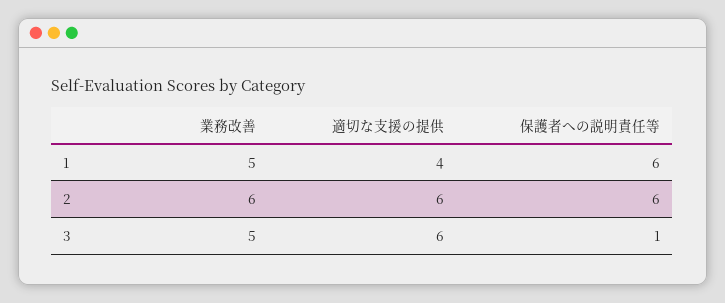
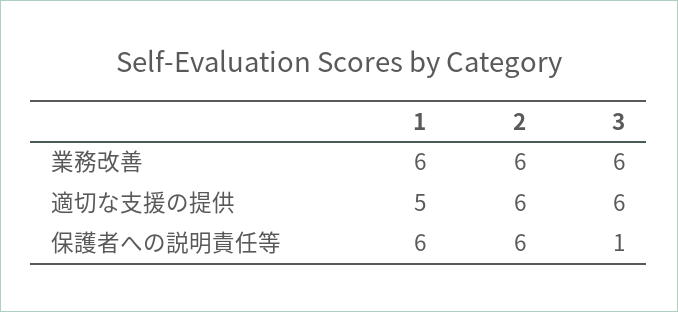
  {
    "業務改善": {
-     "1": 5,
+     "1": 6,
      "2": 6,
-     "3": 5
+     "3": 6
    },
    "適切な支援の提供": {
-     "1": 4,
+     "1": 5,
      "2": 6,
      "3": 6
    },
    "保護者への説明責任等": {
      "1": 6,
      "2": 6,
      "3": 1
    }
  }

